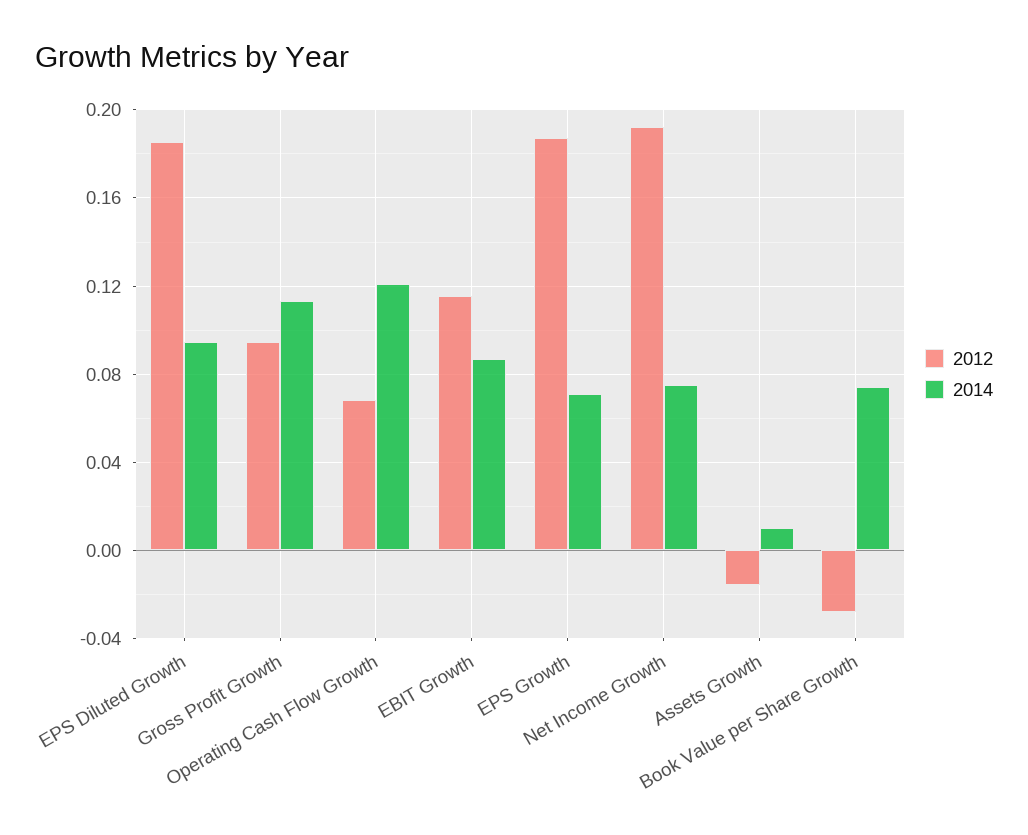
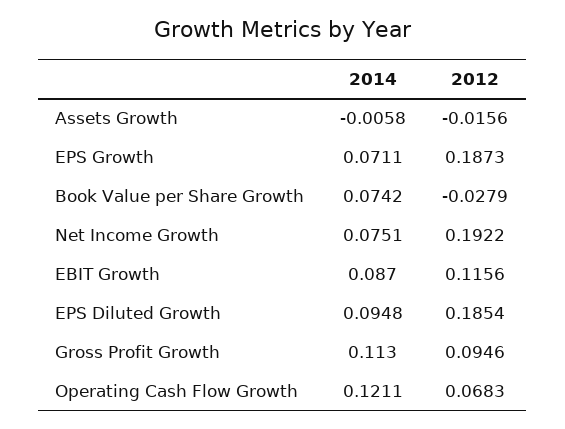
  {
    "2012": {
      "EPS Diluted Growth": 0.1854,
      "Gross Profit Growth": 0.0946,
      "Operating Cash Flow Growth": 0.0683,
      "EBIT Growth": 0.1156,
      "EPS Growth": 0.1873,
      "Net Income Growth": 0.1922,
      "Assets Growth": -0.0156,
      "Book Value per Share Growth": -0.0279
    },
    "2014": {
      "EPS Diluted Growth": 0.0948,
      "Gross Profit Growth": 0.113,
      "Operating Cash Flow Growth": 0.1211,
      "EBIT Growth": 0.087,
      "EPS Growth": 0.0711,
      "Net Income Growth": 0.0751,
-     "Assets Growth": 0.01,
+     "Assets Growth": -0.0058,
      "Book Value per Share Growth": 0.0742
    }
  }

